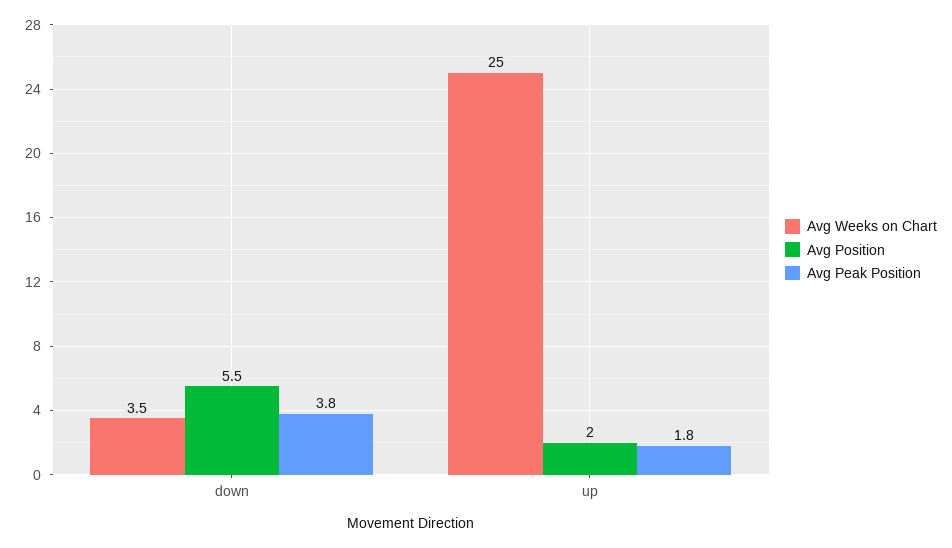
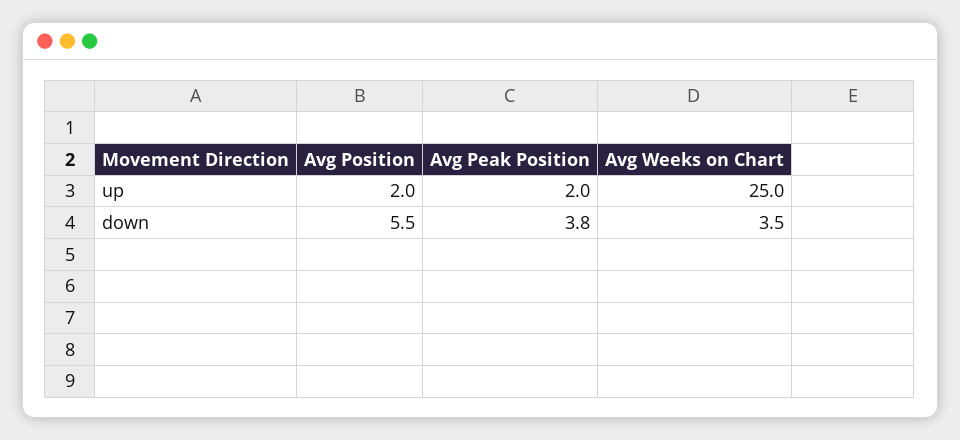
  {
    "Avg Weeks on Chart": {
      "down": 3.5,
      "up": 25
    },
    "Avg Position": {
      "down": 5.5,
      "up": 2
    },
    "Avg Peak Position": {
      "down": 3.8,
-     "up": 1.8
+     "up": 2
    }
  }

